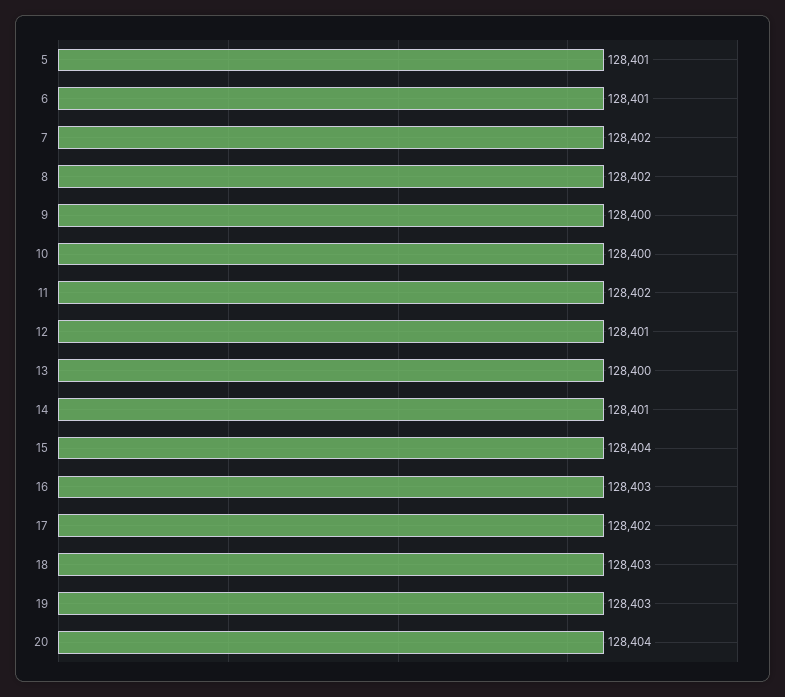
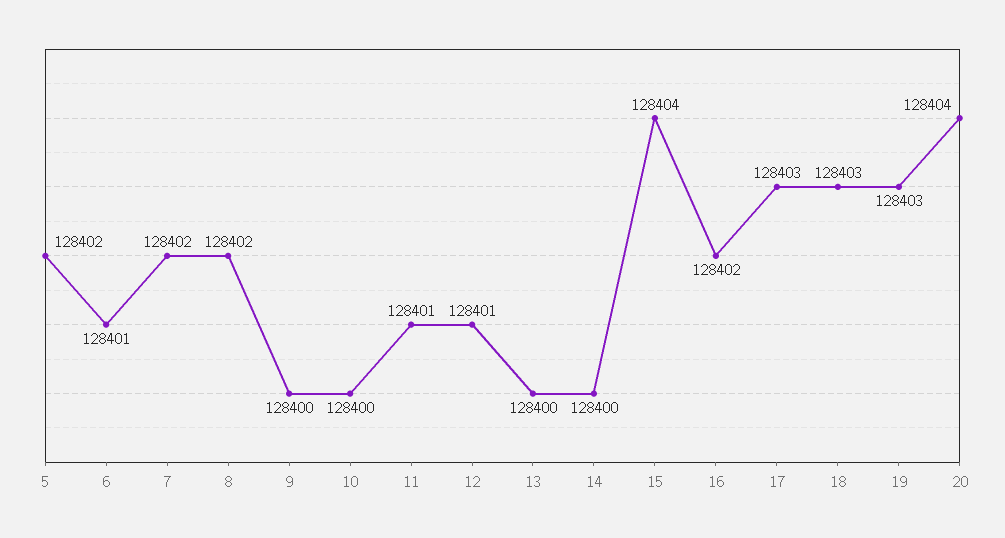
  {
-   "5": 128401,
+   "5": 128402,
    "6": 128401,
    "7": 128402,
    "8": 128402,
    "9": 128400,
    "10": 128400,
-   "11": 128402,
+   "11": 128401,
    "12": 128401,
    "13": 128400,
-   "14": 128401,
+   "14": 128400,
    "15": 128404,
-   "16": 128403,
+   "16": 128402,
-   "17": 128402,
+   "17": 128403,
    "18": 128403,
    "19": 128403,
    "20": 128404
  }

